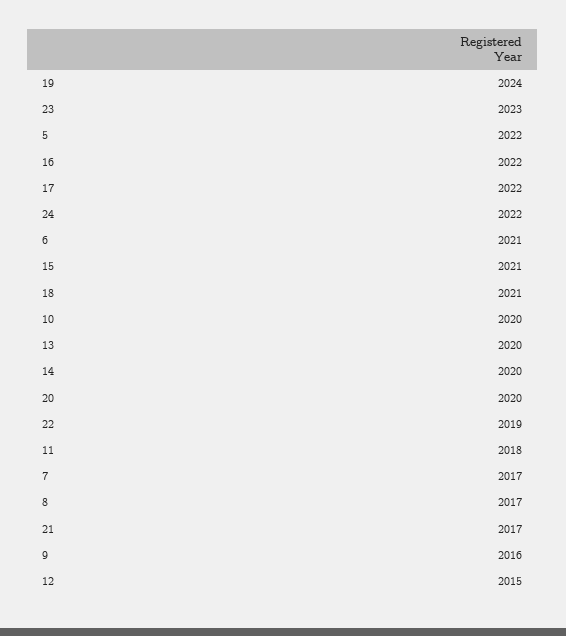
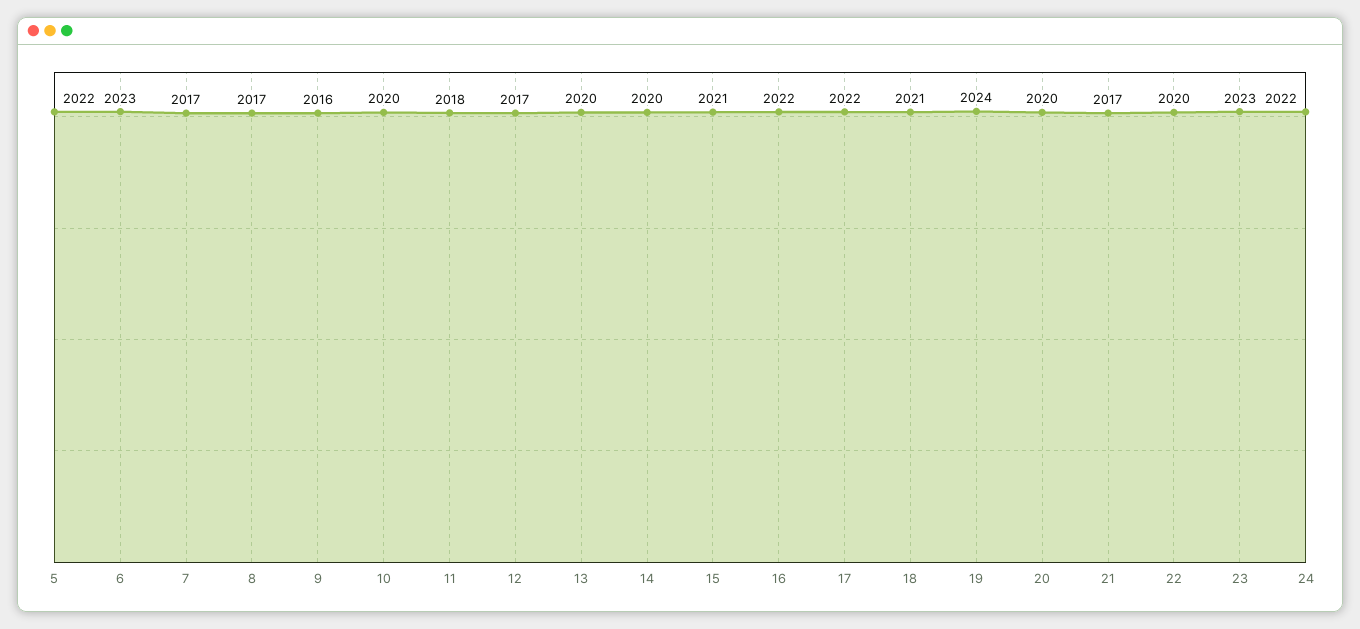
  {
    "19": 2024,
    "23": 2023,
    "5": 2022,
    "16": 2022,
    "17": 2022,
    "24": 2022,
-   "6": 2021,
+   "6": 2023,
    "15": 2021,
    "18": 2021,
    "10": 2020,
    "13": 2020,
    "14": 2020,
    "20": 2020,
-   "22": 2019,
+   "22": 2020,
    "11": 2018,
    "7": 2017,
    "8": 2017,
    "21": 2017,
    "9": 2016,
-   "12": 2015
+   "12": 2017
  }

